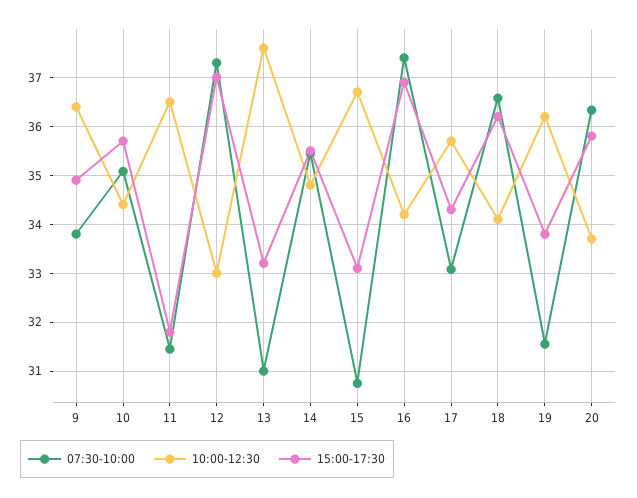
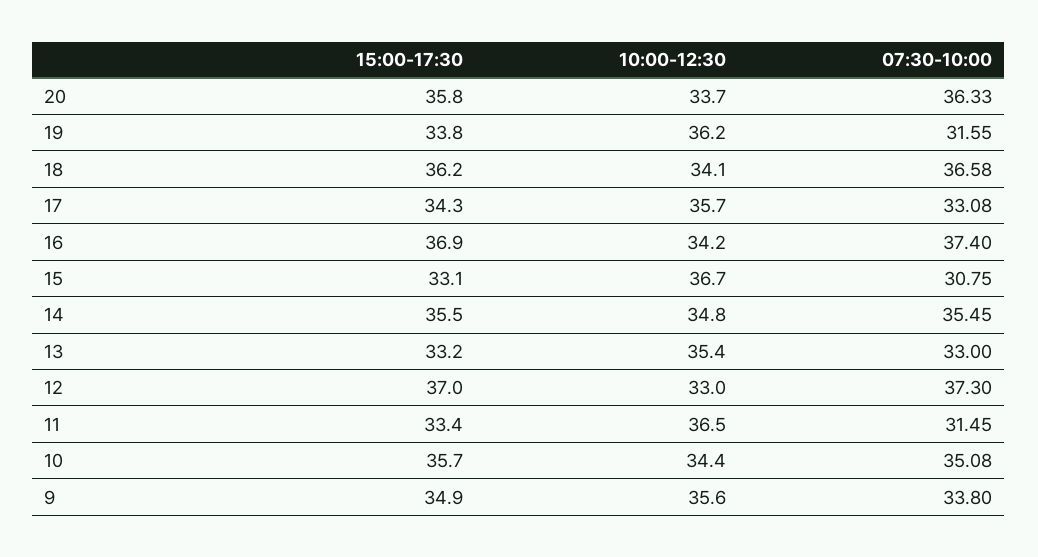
  {
    "07:30-10:00": {
      "9": 33.8,
      "10": 35.08,
      "11": 31.45,
      "12": 37.3,
-     "13": 31,
+     "13": 33,
      "14": 35.45,
      "15": 30.75,
      "16": 37.4,
      "17": 33.08,
      "18": 36.58,
      "19": 31.55,
      "20": 36.33
    },
    "10:00-12:30": {
-     "9": 36.4,
+     "9": 35.6,
      "10": 34.4,
      "11": 36.5,
      "12": 33,
-     "13": 37.6,
+     "13": 35.4,
      "14": 34.8,
      "15": 36.7,
      "16": 34.2,
      "17": 35.7,
      "18": 34.1,
      "19": 36.2,
      "20": 33.7
    },
    "15:00-17:30": {
      "9": 34.9,
      "10": 35.7,
-     "11": 31.8,
+     "11": 33.4,
      "12": 37,
      "13": 33.2,
      "14": 35.5,
      "15": 33.1,
      "16": 36.9,
      "17": 34.3,
      "18": 36.2,
      "19": 33.8,
      "20": 35.8
    }
  }

